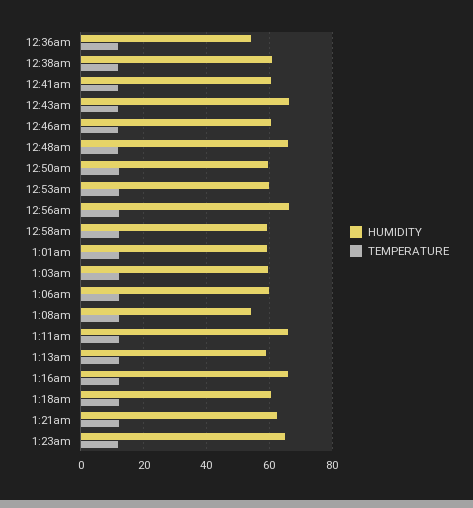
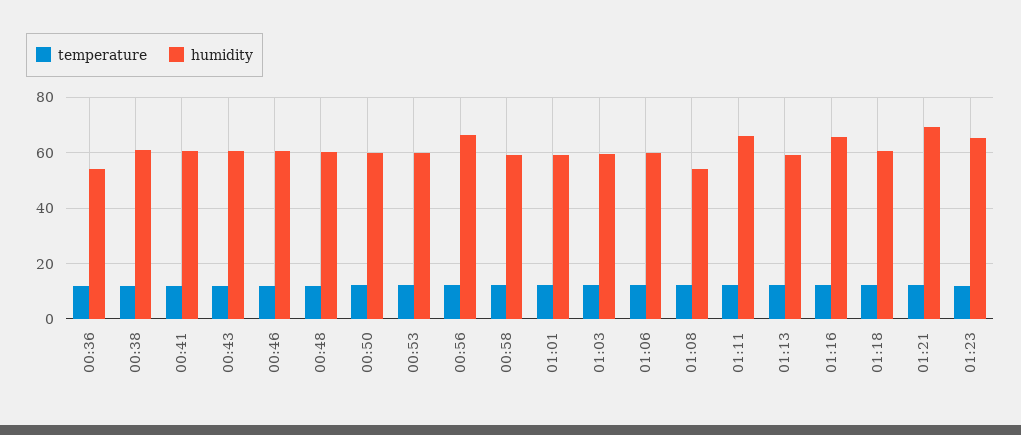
  {
    "HUMIDITY": {
      "12:36am": 54,
      "12:38am": 60,
      "12:41am": 60,
-     "12:43am": 66,
+     "12:43am": 60,
      "12:46am": 60,
-     "12:48am": 66,
+     "12:48am": 60,
      "12:50am": 60,
      "12:53am": 60,
      "12:56am": 66,
      "12:58am": 60,
      "1:01am": 60,
      "1:03am": 60,
      "1:06am": 60,
      "1:08am": 54,
      "1:11am": 66,
      "1:13am": 60,
      "1:16am": 66,
      "1:18am": 60,
-     "1:21am": 62,
+     "1:21am": 70,
      "1:23am": 66
    },
    "TEMPERATURE": {
      "12:36am": 12,
      "12:38am": 12,
      "12:41am": 12,
      "12:43am": 12,
      "12:46am": 12,
      "12:48am": 12,
      "12:50am": 12,
      "12:53am": 12,
      "12:56am": 12,
      "12:58am": 12,
      "1:01am": 12,
      "1:03am": 12,
      "1:06am": 12,
      "1:08am": 12,
      "1:11am": 12,
      "1:13am": 12,
      "1:16am": 12,
      "1:18am": 12,
      "1:21am": 12,
      "1:23am": 12
    }
  }

